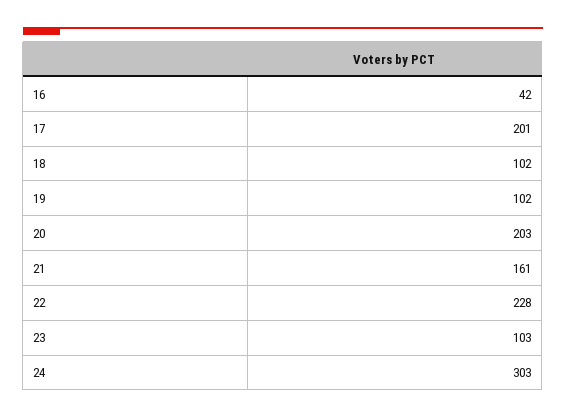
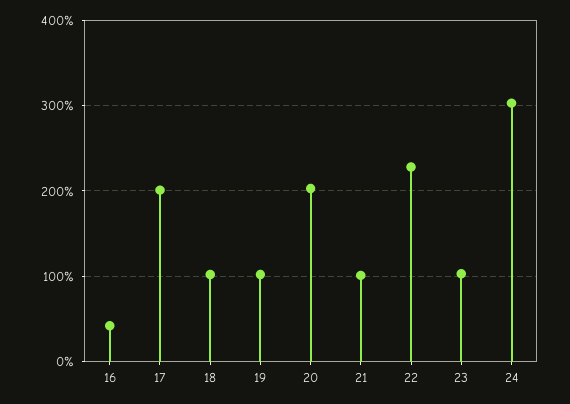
  {
    "16": 42,
    "17": 201,
    "18": 102,
    "19": 102,
    "20": 203,
-   "21": 161,
+   "21": 100,
    "22": 228,
    "23": 103,
    "24": 303
  }

